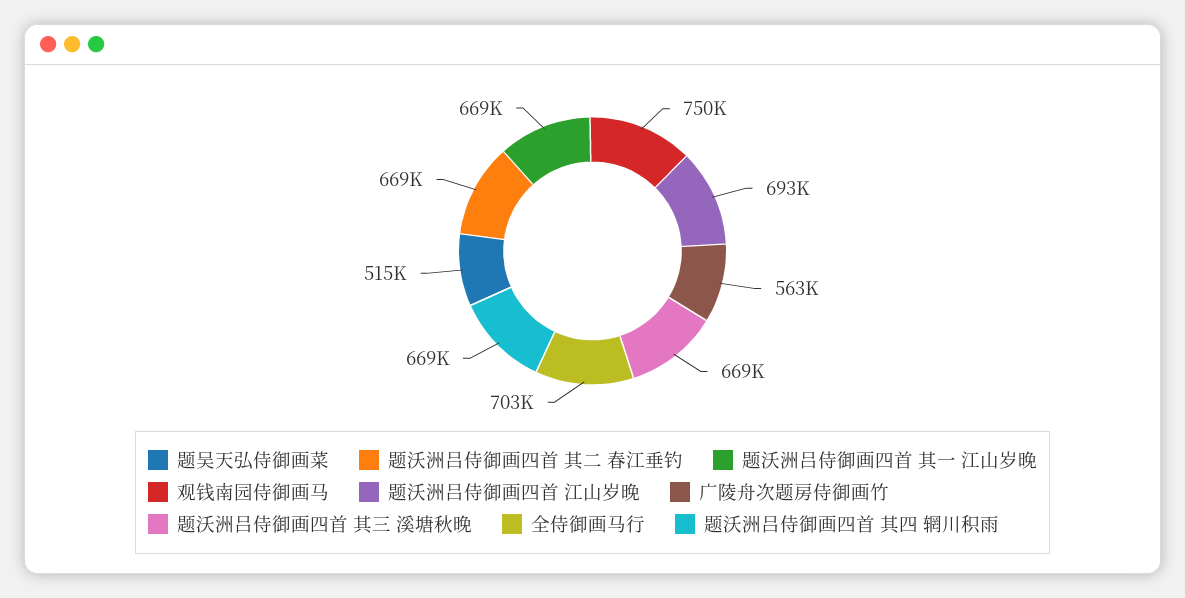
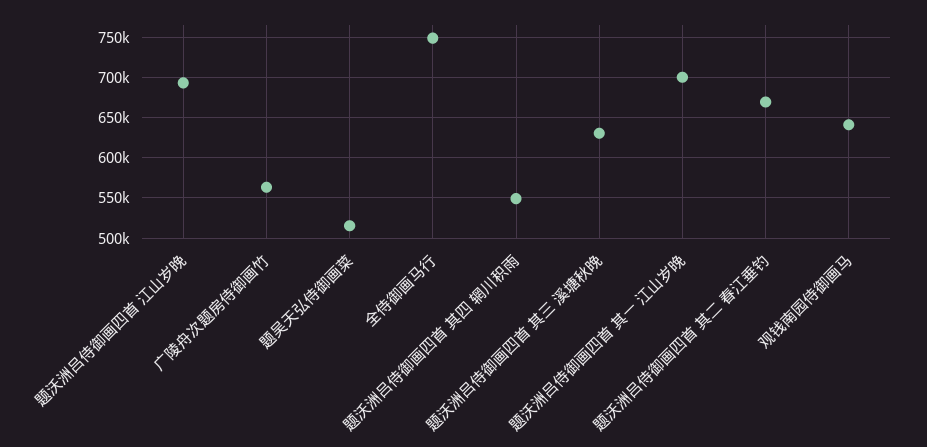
  {
    "题吴天弘侍御画菜": 515000,
    "题沃洲吕侍御画四首 其二 春江垂钓": 669000,
-   "题沃洲吕侍御画四首 其一 江山岁晚": 669000,
+   "题沃洲吕侍御画四首 其一 江山岁晚": 700000,
-   "观钱南园侍御画马": 750000,
+   "观钱南园侍御画马": 640000,
    "题沃洲吕侍御画四首 江山岁晚": 693000,
    "广陵舟次题房侍御画竹": 563000,
-   "题沃洲吕侍御画四首 其三 溪塘秋晚": 669000,
+   "题沃洲吕侍御画四首 其三 溪塘秋晚": 630000,
-   "全侍御画马行": 703000,
+   "全侍御画马行": 750000,
-   "题沃洲吕侍御画四首 其四 辋川积雨": 669000
+   "题沃洲吕侍御画四首 其四 辋川积雨": 550000
  }

